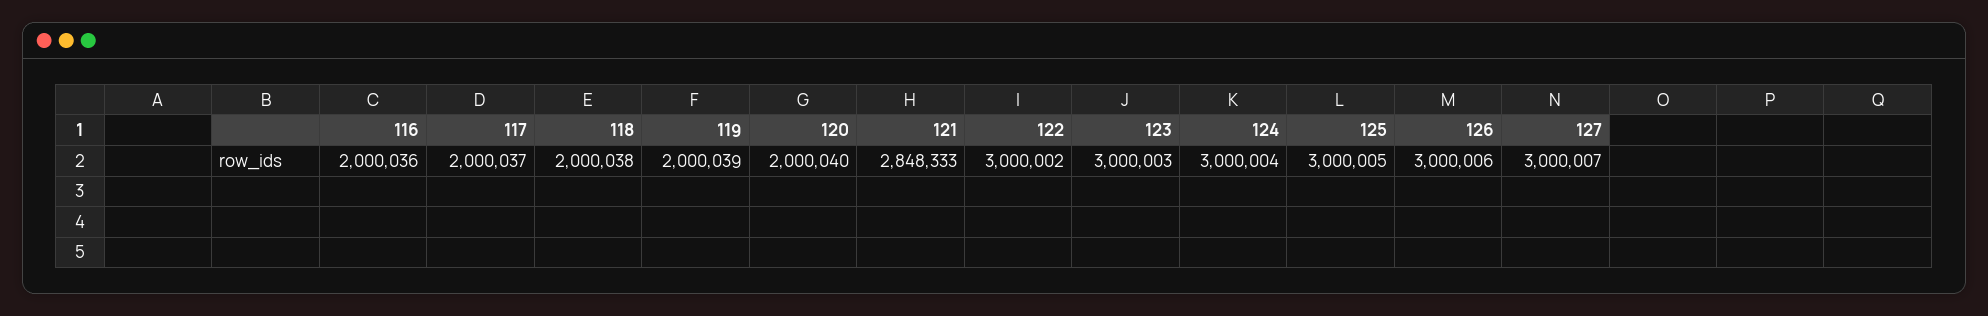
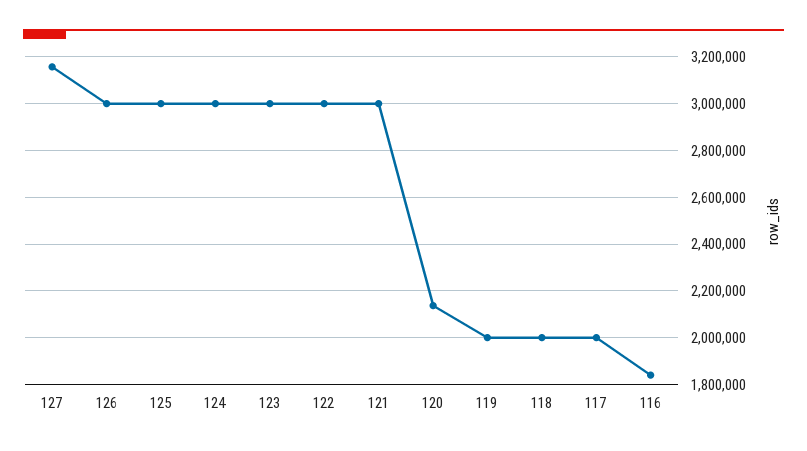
  {
-   "116": 2000036,
+   "116": 1850000,
    "117": 2000037,
    "118": 2000038,
    "119": 2000039,
-   "120": 2000040,
+   "120": 2150000,
-   "121": 2848333,
+   "121": 3000000,
    "122": 3000002,
    "123": 3000003,
    "124": 3000004,
    "125": 3000005,
    "126": 3000006,
-   "127": 3000007
+   "127": 3150000
  }

